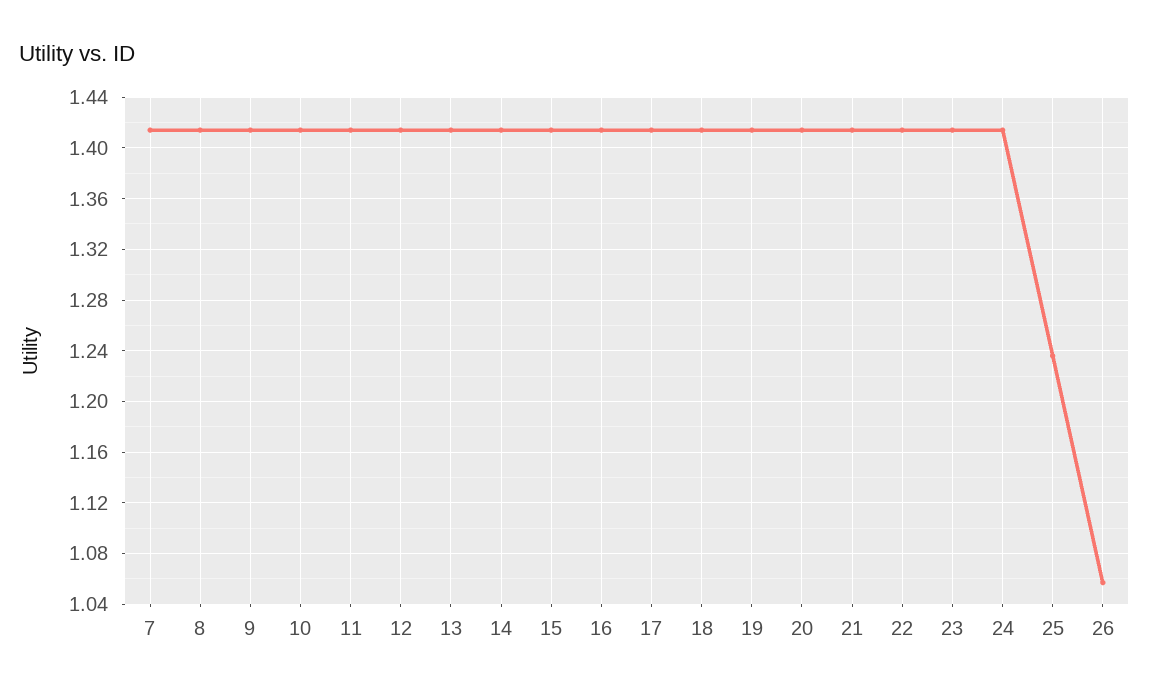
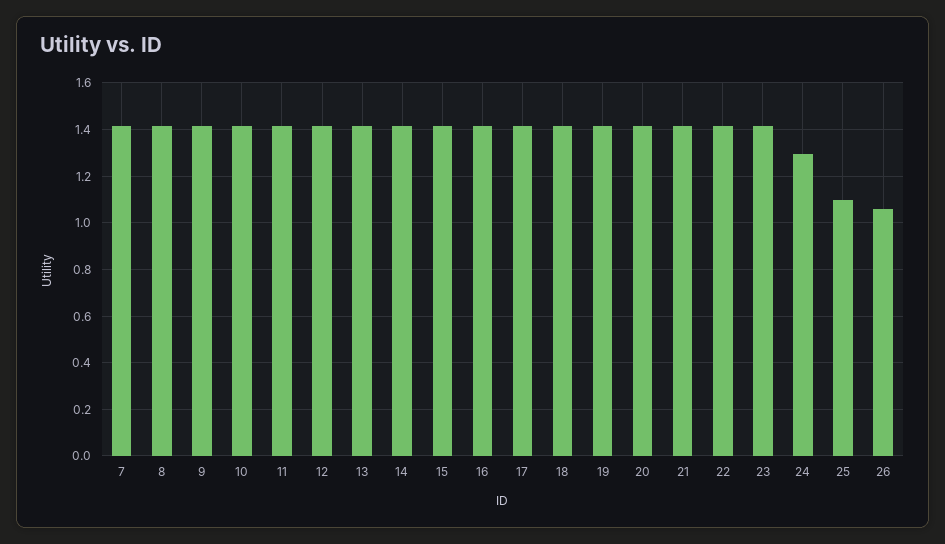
  {
    "7": 1.415,
    "8": 1.415,
    "9": 1.415,
    "10": 1.415,
    "11": 1.415,
    "12": 1.415,
    "13": 1.415,
    "14": 1.415,
    "15": 1.415,
    "16": 1.415,
    "17": 1.415,
    "18": 1.415,
    "19": 1.415,
    "20": 1.415,
    "21": 1.415,
    "22": 1.415,
    "23": 1.415,
-   "24": 1.415,
+   "24": 1.3,
-   "25": 1.235,
+   "25": 1.1,
    "26": 1.055
  }

